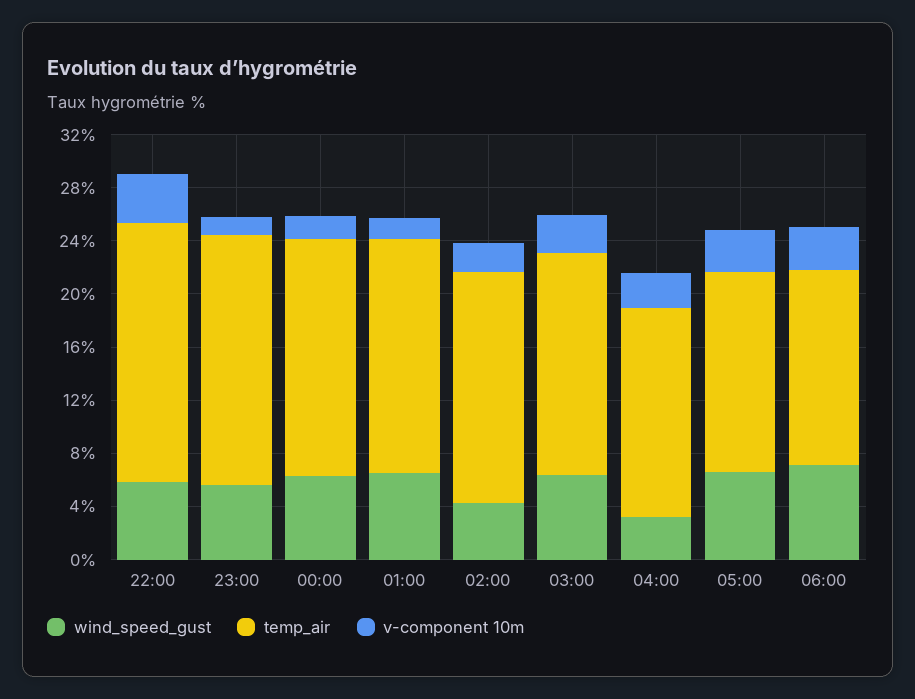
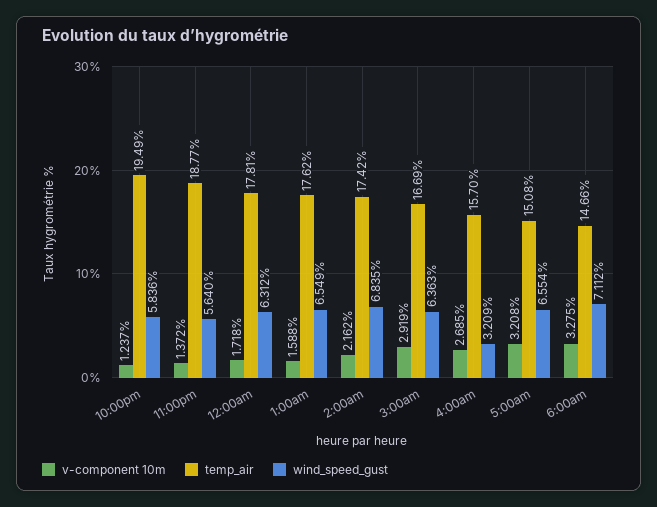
  {
    "wind_speed_gust": {
      "22:00": 5.836,
      "23:00": 5.64,
      "00:00": 6.312,
      "01:00": 6.549,
-     "02:00": 4,
+     "02:00": 6.835,
      "03:00": 6.363,
      "04:00": 3.209,
      "05:00": 6.554,
      "06:00": 7.112
    },
    "temp_air": {
      "22:00": 19.49,
      "23:00": 18.77,
      "00:00": 17.81,
      "01:00": 17.62,
      "02:00": 17.42,
      "03:00": 16.69,
      "04:00": 15.7,
      "05:00": 15.08,
      "06:00": 14.66
    },
    "v-component 10m": {
-     "22:00": 4,
+     "22:00": 1.237,
      "23:00": 1.372,
      "00:00": 1.718,
      "01:00": 1.588,
      "02:00": 2.162,
      "03:00": 2.919,
      "04:00": 2.685,
      "05:00": 3.208,
      "06:00": 3.275
    }
  }

